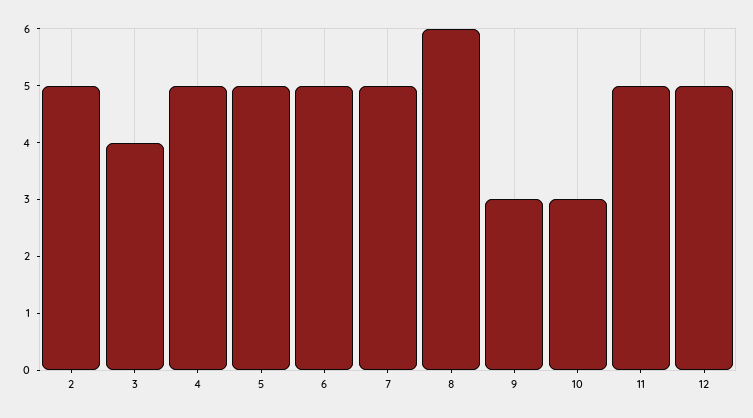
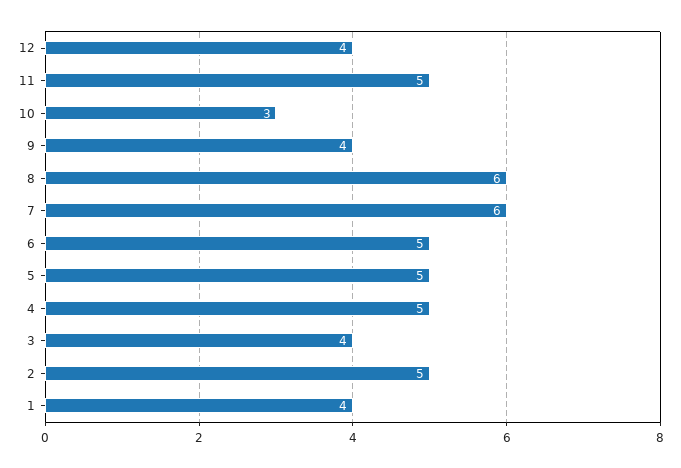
  {
    "2": 5,
    "3": 4,
    "4": 5,
    "5": 5,
    "6": 5,
-   "7": 5,
+   "7": 6,
    "8": 6,
-   "9": 3,
+   "9": 4,
    "10": 3,
    "11": 5,
-   "12": 5
+   "12": 4,
+   "1": 4
  }

